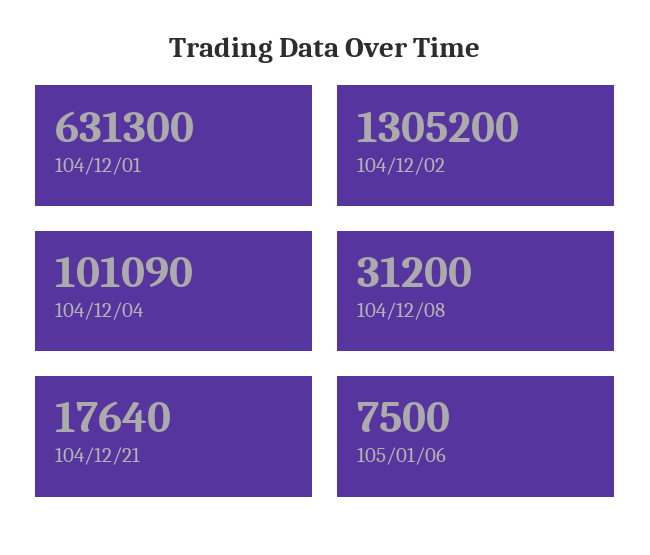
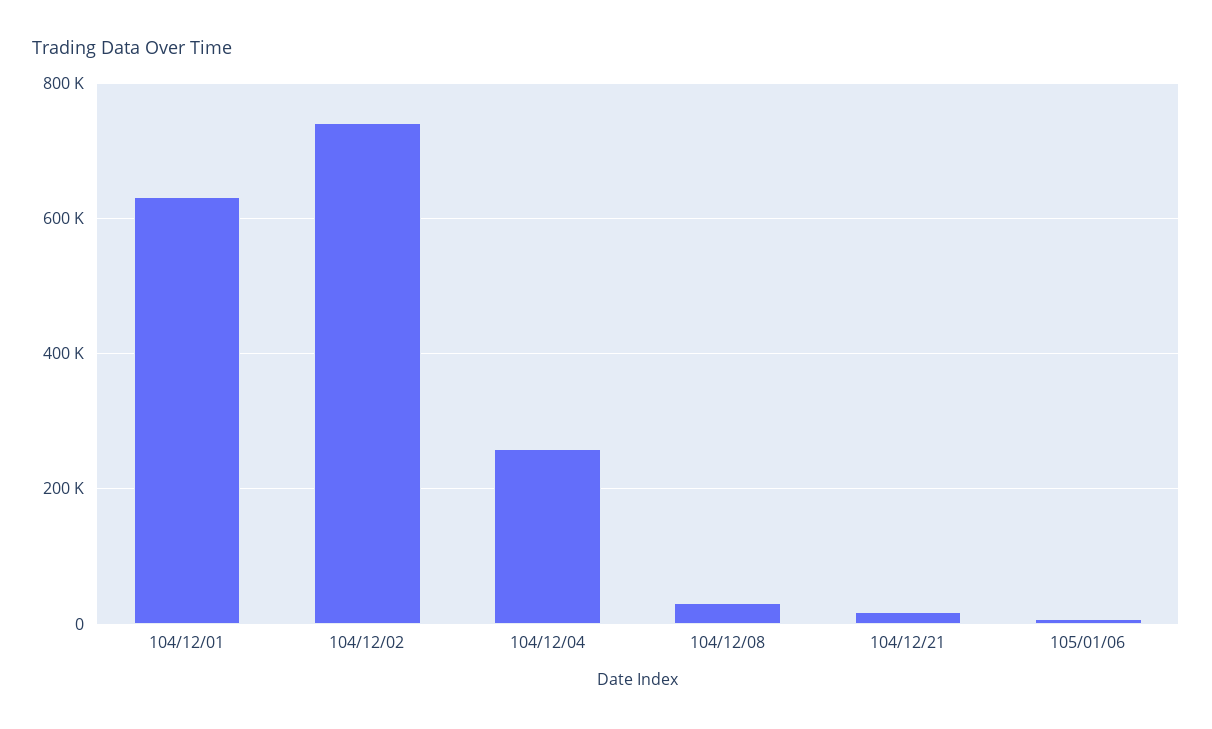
  {
    "104/12/01": 631300,
-   "104/12/02": 1305200,
+   "104/12/02": 740000,
-   "104/12/04": 101090,
+   "104/12/04": 260000,
    "104/12/08": 31200,
    "104/12/21": 17640,
    "105/01/06": 7500
  }

